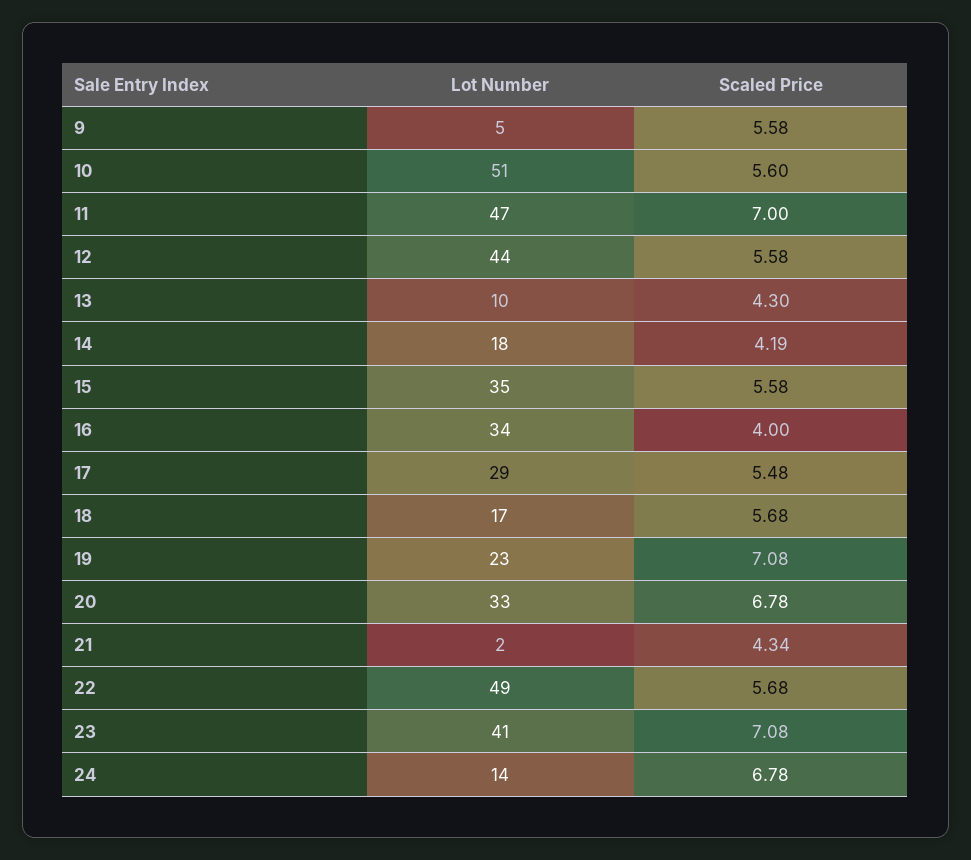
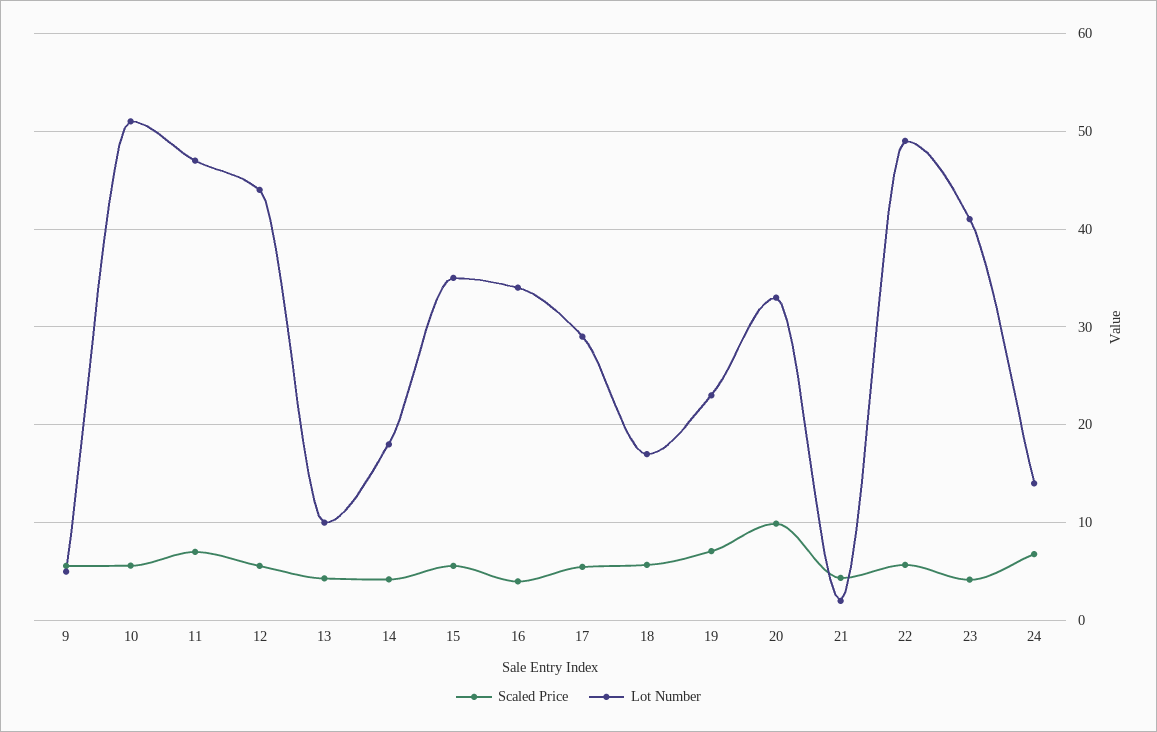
  {
    "Lot Number": {
      "9": 5,
      "10": 51,
      "11": 47,
      "12": 44,
      "13": 10,
      "14": 18,
      "15": 35,
      "16": 34,
      "17": 29,
      "18": 17,
      "19": 23,
      "20": 33,
      "21": 2,
      "22": 49,
      "23": 41,
      "24": 14
    },
    "Scaled Price": {
      "9": 5.58,
      "10": 5.6,
      "11": 7,
      "12": 5.58,
      "13": 4.3,
      "14": 4.19,
      "15": 5.58,
      "16": 4,
      "17": 5.48,
      "18": 5.68,
      "19": 7.08,
-     "20": 6.78,
+     "20": 10,
      "21": 4.34,
      "22": 5.68,
-     "23": 7.08,
+     "23": 4,
      "24": 6.78
    }
  }

